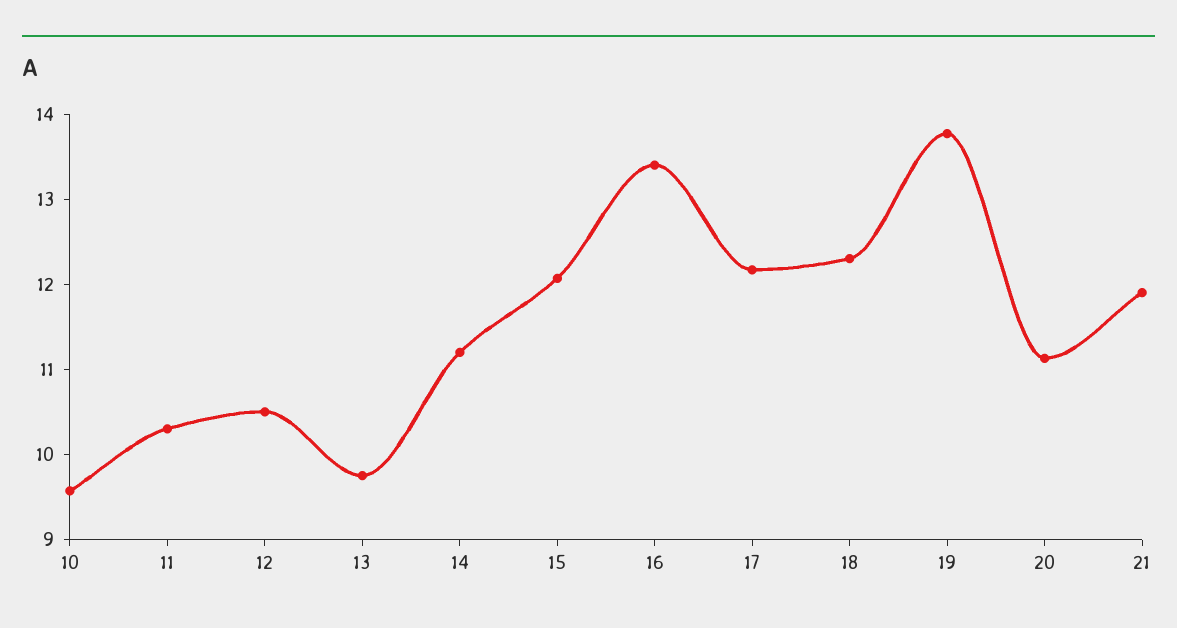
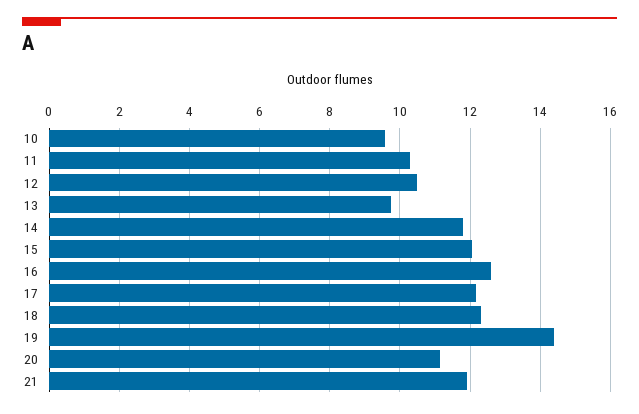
  {
    "10": 9.6,
    "11": 10.4,
    "12": 10.6,
    "13": 9.8,
-   "14": 11.2,
+   "14": 11.8,
    "15": 12,
-   "16": 13.4,
+   "16": 12.6,
    "17": 12.2,
    "18": 12.4,
-   "19": 13.8,
+   "19": 14.4,
    "20": 11.2,
    "21": 12
  }

